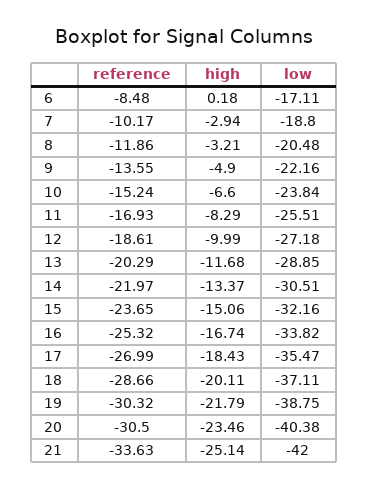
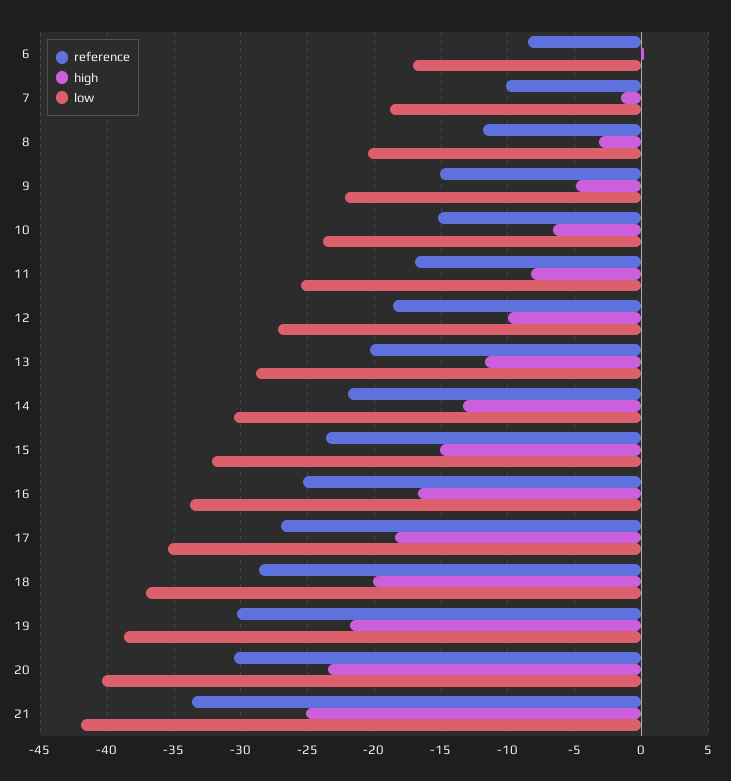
  {
    "reference": {
      "6": -8.48,
      "7": -10.17,
      "8": -11.86,
-     "9": -13.55,
+     "9": -15,
      "10": -15.24,
      "11": -16.93,
      "12": -18.61,
      "13": -20.29,
      "14": -21.97,
      "15": -23.65,
      "16": -25.32,
      "17": -26.99,
      "18": -28.66,
      "19": -30.32,
      "20": -30.5,
      "21": -33.63
    },
    "high": {
      "6": 0.18,
-     "7": -2.94,
+     "7": -1.5,
      "8": -3.21,
      "9": -4.9,
      "10": -6.6,
      "11": -8.29,
      "12": -9.99,
      "13": -11.68,
      "14": -13.37,
      "15": -15.06,
      "16": -16.74,
      "17": -18.43,
      "18": -20.11,
      "19": -21.79,
      "20": -23.46,
      "21": -25.14
    },
    "low": {
      "6": -17.11,
      "7": -18.8,
      "8": -20.48,
      "9": -22.16,
      "10": -23.84,
      "11": -25.51,
      "12": -27.18,
      "13": -28.85,
      "14": -30.51,
      "15": -32.16,
      "16": -33.82,
      "17": -35.47,
      "18": -37.11,
      "19": -38.75,
      "20": -40.38,
      "21": -42
    }
  }

